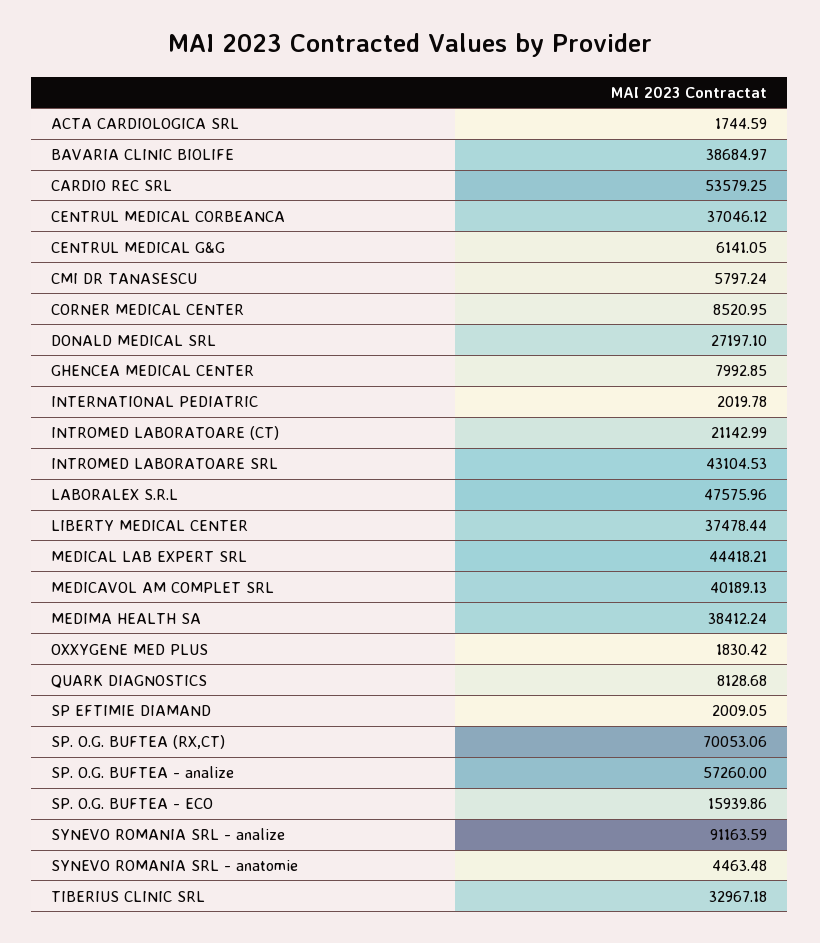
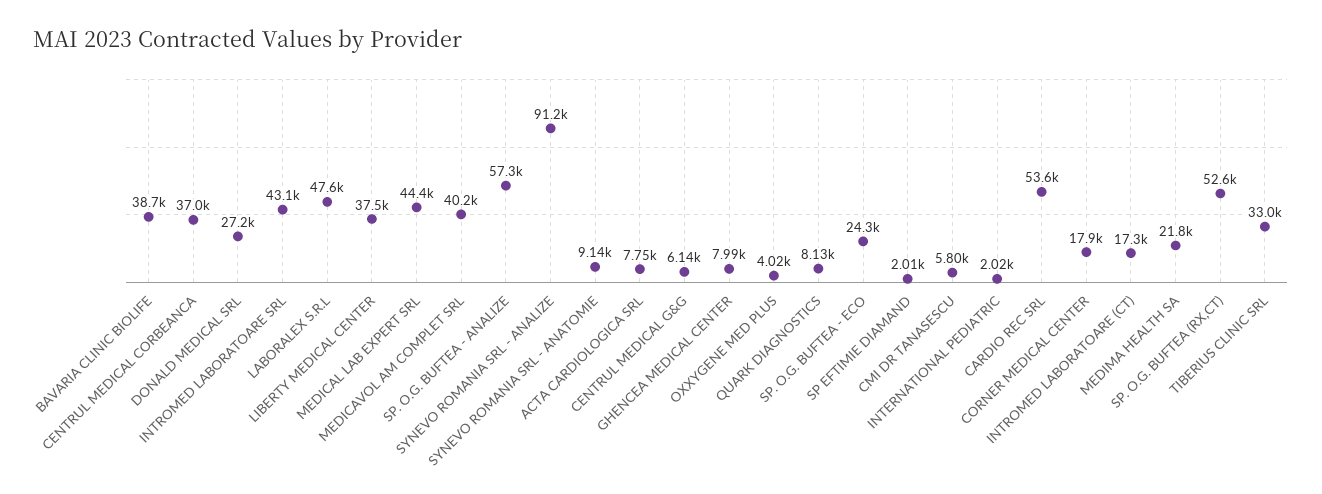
  {
-   "ACTA CARDIOLOGICA SRL": 1744.59,
+   "ACTA CARDIOLOGICA SRL": 7750,
    "BAVARIA CLINIC BIOLIFE": 38684.97,
    "CARDIO REC SRL": 53579.25,
    "CENTRUL MEDICAL CORBEANCA": 37046.12,
    "CENTRUL MEDICAL G&G": 6141.05,
    "CMI DR TANASESCU": 5797.24,
-   "CORNER MEDICAL CENTER": 8520.95,
+   "CORNER MEDICAL CENTER": 17900,
    "DONALD MEDICAL SRL": 27197.1,
    "GHENCEA MEDICAL CENTER": 7992.85,
    "INTERNATIONAL PEDIATRIC": 2019.78,
-   "INTROMED LABORATOARE (CT)": 21142.99,
+   "INTROMED LABORATOARE (CT)": 17300,
    "INTROMED LABORATOARE SRL": 43104.53,
    "LABORALEX S.R.L": 47575.96,
    "LIBERTY MEDICAL CENTER": 37478.44,
    "MEDICAL LAB EXPERT SRL": 44418.21,
    "MEDICAVOL AM COMPLET SRL": 40189.13,
-   "MEDIMA HEALTH SA": 38412.24,
+   "MEDIMA HEALTH SA": 21800,
-   "OXXYGENE MED PLUS": 1830.42,
+   "OXXYGENE MED PLUS": 4020,
    "QUARK DIAGNOSTICS": 8128.68,
    "SP EFTIMIE DIAMAND": 2009.05,
-   "SP. O.G. BUFTEA (RX,CT)": 70053.06,
+   "SP. O.G. BUFTEA (RX,CT)": 52600,
    "SP. O.G. BUFTEA - analize": 57260,
-   "SP. O.G. BUFTEA - ECO": 15939.86,
+   "SP. O.G. BUFTEA - ECO": 24300,
    "SYNEVO ROMANIA SRL - analize": 91163.59,
-   "SYNEVO ROMANIA SRL - anatomie": 4463.48,
+   "SYNEVO ROMANIA SRL - anatomie": 9140,
    "TIBERIUS CLINIC SRL": 32967.18
  }

